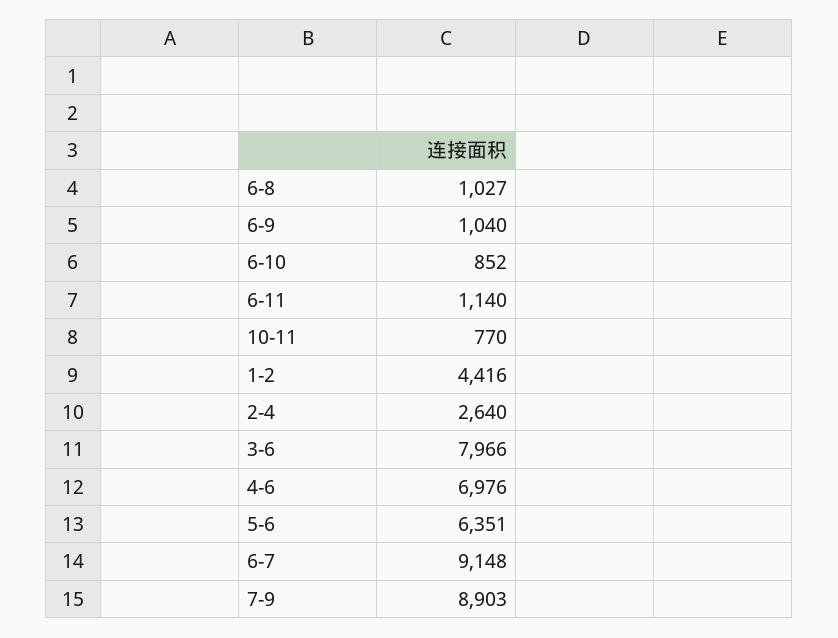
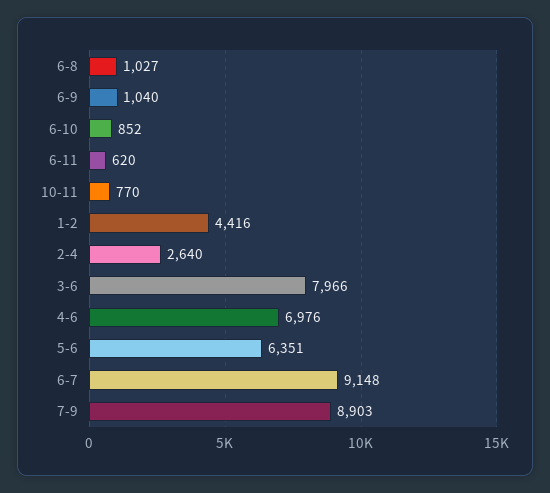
  {
    "6-8": 1027,
    "6-9": 1040,
    "6-10": 852,
-   "6-11": 1140,
+   "6-11": 620,
    "10-11": 770,
    "1-2": 4416,
    "2-4": 2640,
    "3-6": 7966,
    "4-6": 6976,
    "5-6": 6351,
    "6-7": 9148,
    "7-9": 8903
  }

